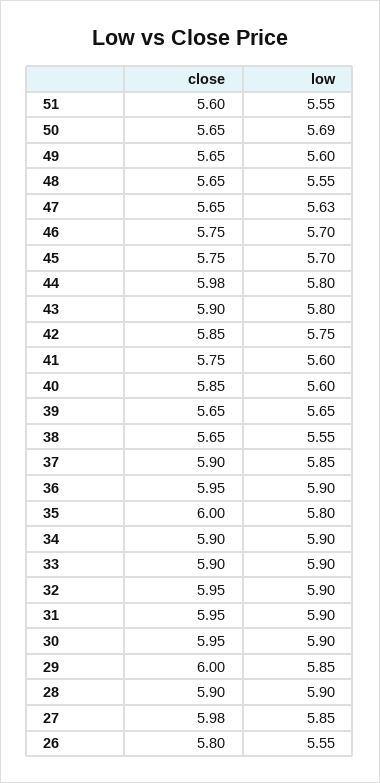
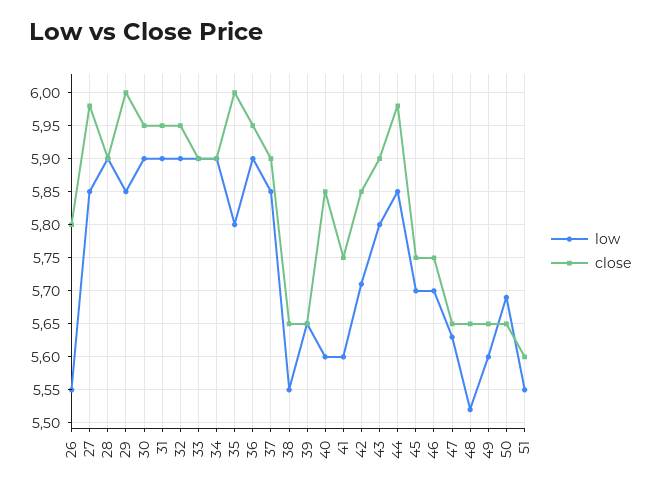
  {
    "close": {
      "51": 5.6,
      "50": 5.65,
      "49": 5.65,
      "48": 5.65,
      "47": 5.65,
      "46": 5.75,
      "45": 5.75,
      "44": 5.98,
      "43": 5.9,
      "42": 5.85,
      "41": 5.75,
      "40": 5.85,
      "39": 5.65,
      "38": 5.65,
      "37": 5.9,
      "36": 5.95,
      "35": 6,
      "34": 5.9,
      "33": 5.9,
      "32": 5.95,
      "31": 5.95,
      "30": 5.95,
      "29": 6,
      "28": 5.9,
      "27": 5.98,
      "26": 5.8
    },
    "low": {
      "51": 5.55,
      "50": 5.69,
      "49": 5.6,
-     "48": 5.55,
+     "48": 5.52,
      "47": 5.63,
      "46": 5.7,
      "45": 5.7,
-     "44": 5.8,
+     "44": 5.85,
      "43": 5.8,
-     "42": 5.75,
+     "42": 5.71,
      "41": 5.6,
      "40": 5.6,
      "39": 5.65,
      "38": 5.55,
      "37": 5.85,
      "36": 5.9,
      "35": 5.8,
      "34": 5.9,
      "33": 5.9,
      "32": 5.9,
      "31": 5.9,
      "30": 5.9,
      "29": 5.85,
      "28": 5.9,
      "27": 5.85,
      "26": 5.55
    }
  }

